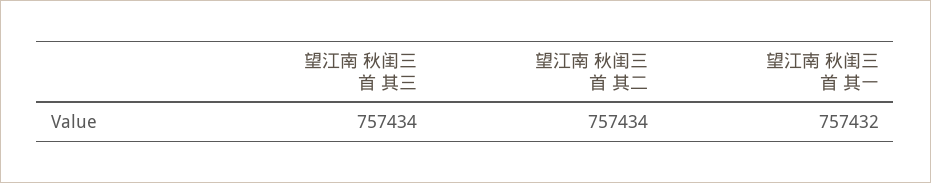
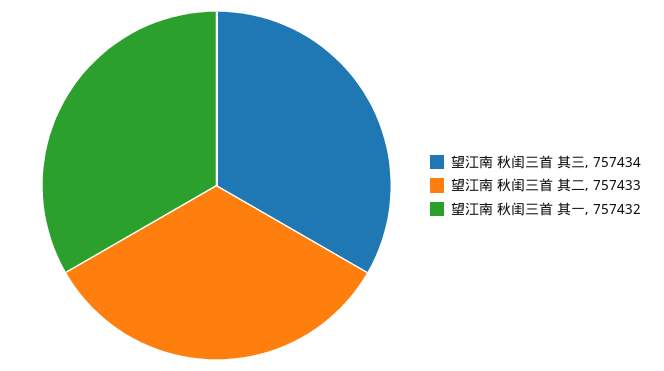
  {
    "望江南 秋闺三首 其三": 757434,
-   "望江南 秋闺三首 其二": 757434,
+   "望江南 秋闺三首 其二": 757433,
    "望江南 秋闺三首 其一": 757432
  }

